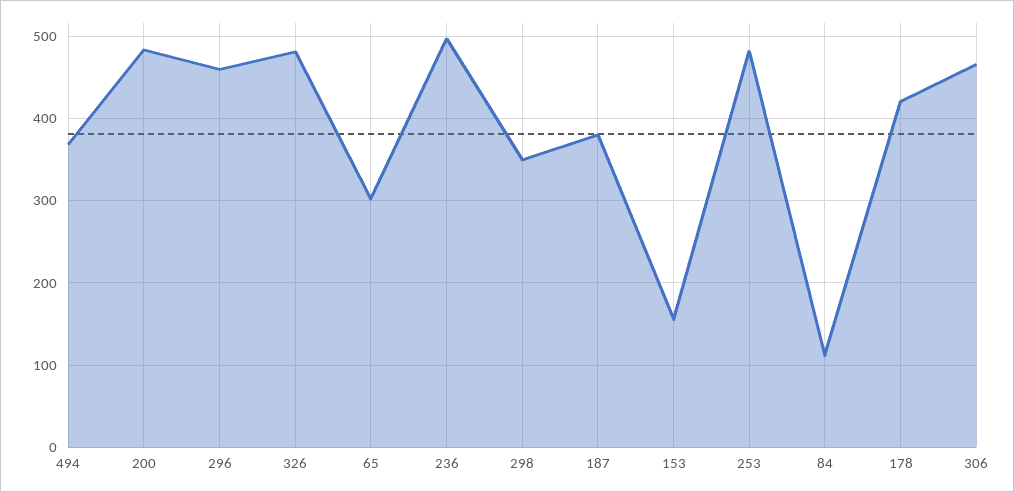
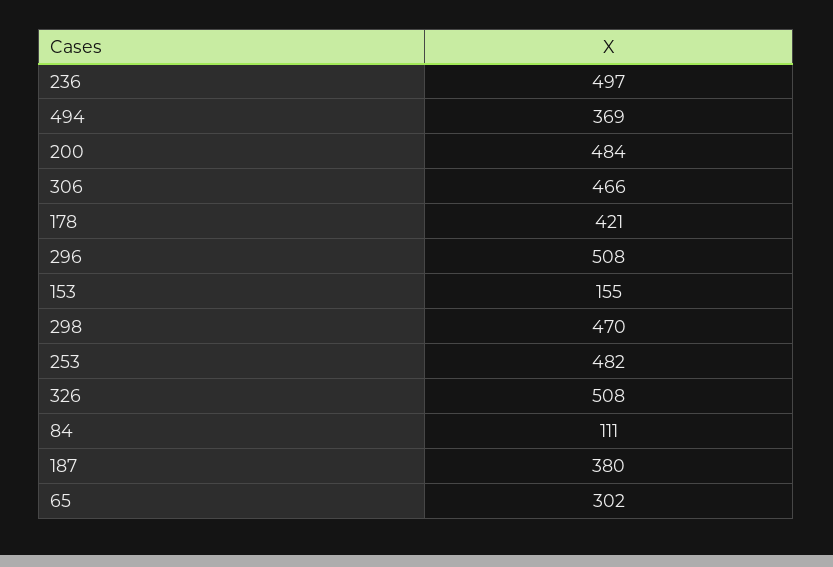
  {
    "494": 369,
    "200": 484,
-   "296": 460,
+   "296": 508,
-   "326": 480,
+   "326": 508,
    "65": 302,
    "236": 497,
-   "298": 350,
+   "298": 470,
    "187": 380,
    "153": 155,
    "253": 482,
    "84": 111,
    "178": 421,
    "306": 466
  }

